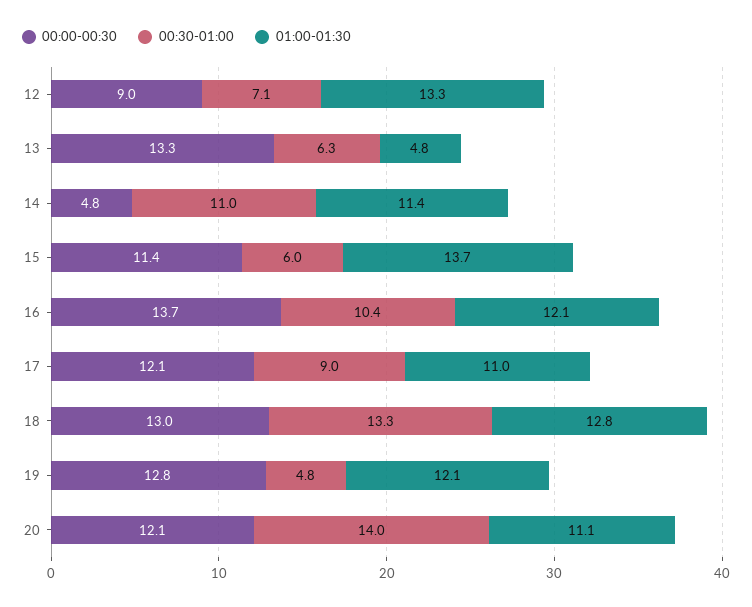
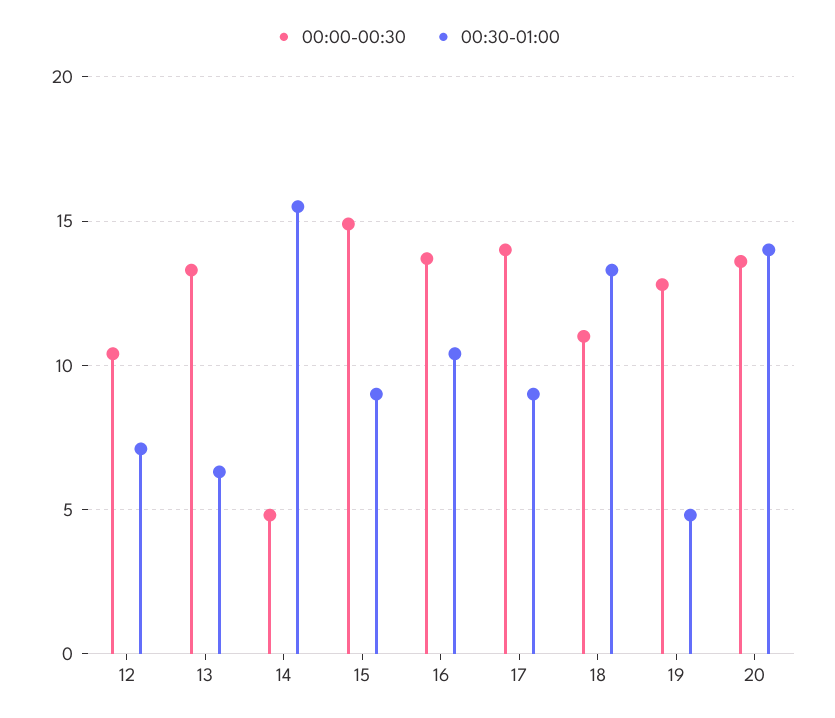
  {
    "00:00-00:30": {
-     "12": 9,
+     "12": 10.5,
      "13": 13.3,
      "14": 4.8,
-     "15": 11.4,
+     "15": 15,
      "16": 13.7,
-     "17": 12.1,
+     "17": 14,
-     "18": 13,
+     "18": 11,
      "19": 12.8,
-     "20": 12.1
+     "20": 13.5
    },
    "00:30-01:00": {
      "12": 7.1,
      "13": 6.3,
-     "14": 11,
+     "14": 15.5,
-     "15": 6,
+     "15": 9,
      "16": 10.4,
      "17": 9,
      "18": 13.3,
      "19": 4.8,
      "20": 14
-   },
+   }
-   "01:00-01:30": {
-     "12": 13.3,
-     "13": 4.8,
-     "14": 11.4,
-     "15": 13.7,
-     "16": 12.1,
-     "17": 11,
-     "18": 12.8,
-     "19": 12.1,
-     "20": 11.1
-   }
  }

